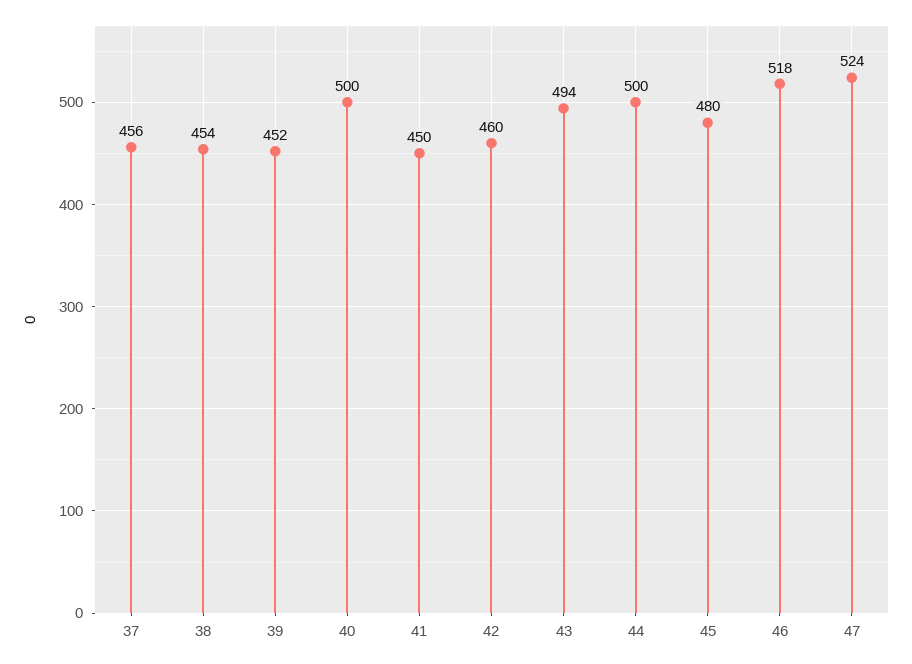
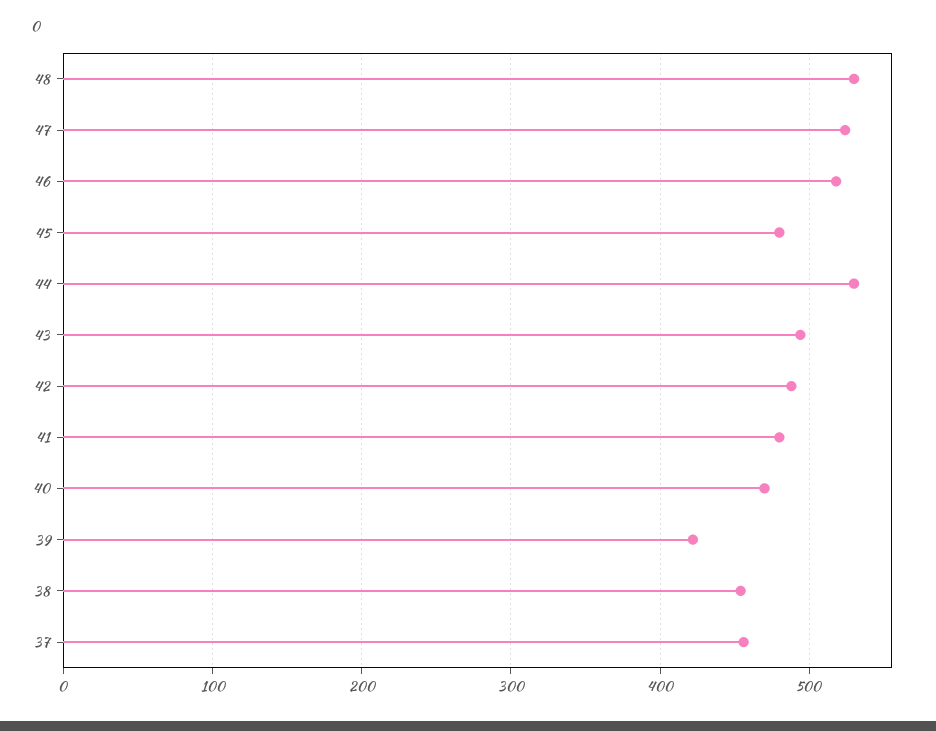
  {
    "37": 456,
    "38": 454,
-   "39": 452,
+   "39": 420,
-   "40": 500,
+   "40": 470,
-   "41": 450,
+   "41": 480,
-   "42": 460,
+   "42": 490,
    "43": 494,
-   "44": 500,
+   "44": 530,
    "45": 480,
    "46": 518,
-   "47": 524
+   "47": 524,
+   "48": 530
  }

